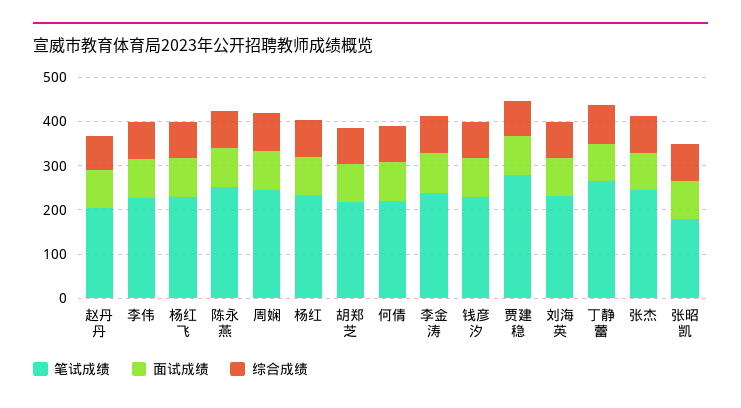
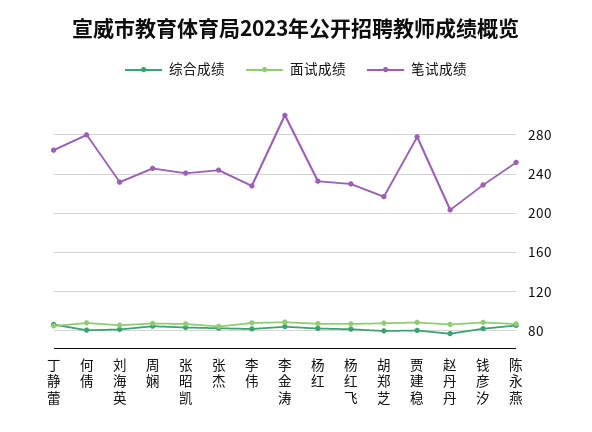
  {
    "笔试成绩": {
      "赵丹丹": 200,
      "李伟": 230,
      "杨红飞": 230,
      "陈永燕": 250,
      "周娴": 250,
      "杨红": 230,
      "胡郑芝": 220,
-     "何倩": 220,
+     "何倩": 280,
-     "李金涛": 240,
+     "李金涛": 300,
      "钱彦汐": 230,
      "贾建稳": 280,
      "刘海英": 230,
      "丁静蕾": 260,
      "张杰": 240,
-     "张昭凯": 180
+     "张昭凯": 240
    },
    "面试成绩": {
      "赵丹丹": 90,
      "李伟": 90,
      "杨红飞": 90,
      "陈永燕": 90,
      "周娴": 90,
      "杨红": 90,
      "胡郑芝": 90,
      "何倩": 90,
      "李金涛": 90,
      "钱彦汐": 90,
      "贾建稳": 90,
      "刘海英": 90,
      "丁静蕾": 90,
      "张杰": 80,
      "张昭凯": 90
    },
    "综合成绩": {
      "赵丹丹": 80,
      "李伟": 80,
      "杨红飞": 80,
      "陈永燕": 90,
      "周娴": 80,
      "杨红": 80,
      "胡郑芝": 80,
      "何倩": 80,
      "李金涛": 80,
      "钱彦汐": 80,
      "贾建稳": 80,
      "刘海英": 80,
      "丁静蕾": 90,
      "张杰": 80,
      "张昭凯": 80
    }
  }

